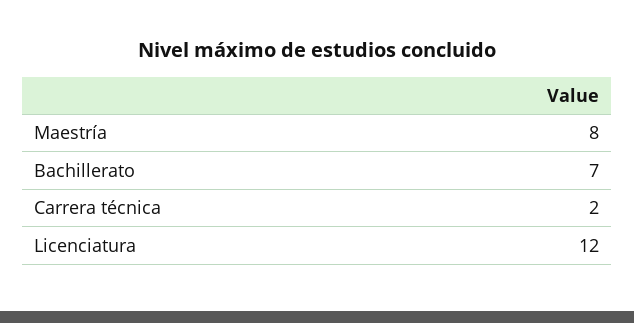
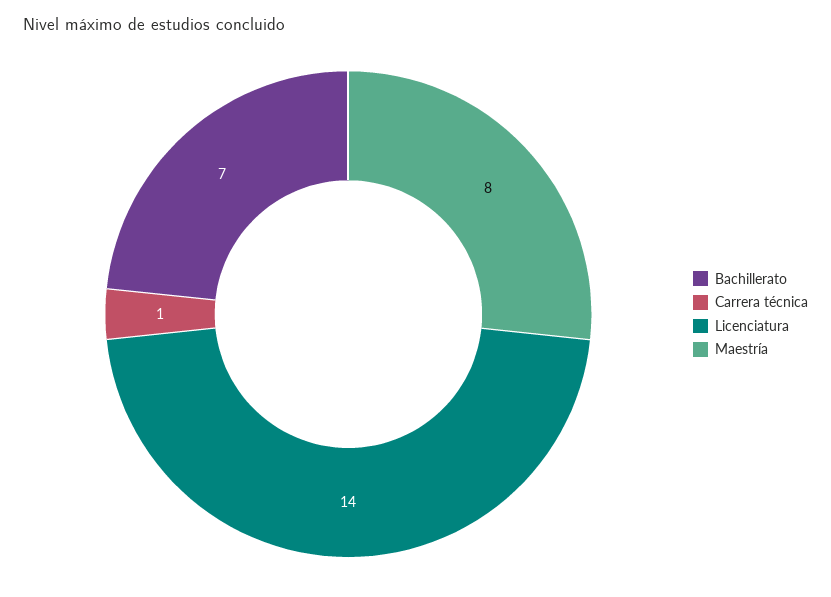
  {
    "Maestría": 8,
    "Bachillerato": 7,
-   "Carrera técnica": 2,
+   "Carrera técnica": 1,
-   "Licenciatura": 12
+   "Licenciatura": 14
  }

